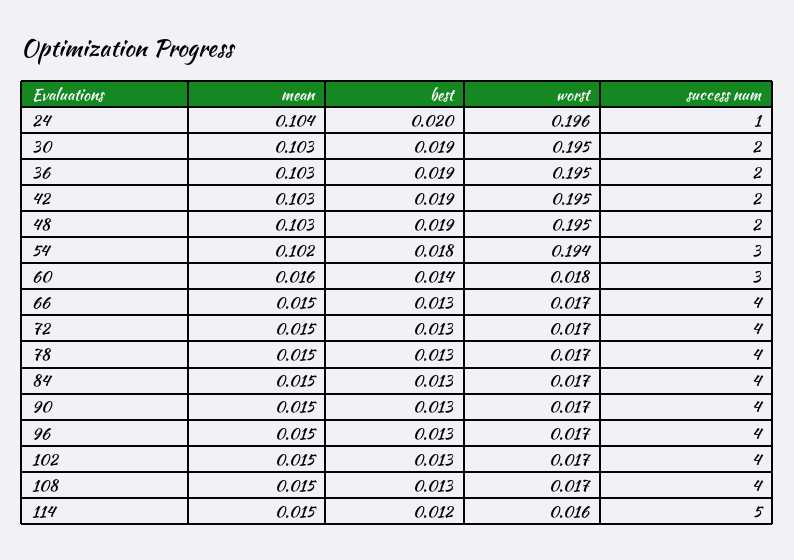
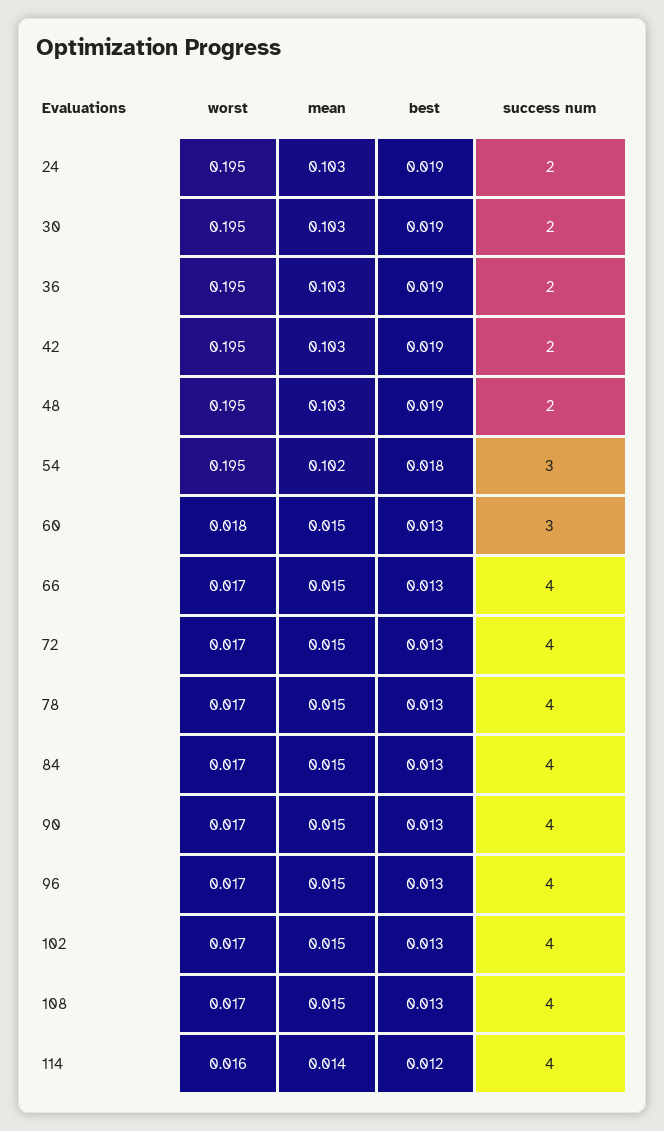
  {
    "mean": {
-     "24": 0.104,
+     "24": 0.103,
      "30": 0.103,
      "36": 0.103,
      "42": 0.103,
      "48": 0.103,
      "54": 0.102,
-     "60": 0.016,
+     "60": 0.015,
      "66": 0.015,
      "72": 0.015,
      "78": 0.015,
      "84": 0.015,
      "90": 0.015,
      "96": 0.015,
      "102": 0.015,
      "108": 0.015,
-     "114": 0.015
+     "114": 0.014
    },
    "best": {
-     "24": 0.02,
+     "24": 0.019,
      "30": 0.019,
      "36": 0.019,
      "42": 0.019,
      "48": 0.019,
      "54": 0.018,
-     "60": 0.014,
+     "60": 0.013,
      "66": 0.013,
      "72": 0.013,
      "78": 0.013,
      "84": 0.013,
      "90": 0.013,
      "96": 0.013,
      "102": 0.013,
      "108": 0.013,
      "114": 0.012
    },
    "worst": {
-     "24": 0.196,
+     "24": 0.195,
      "30": 0.195,
      "36": 0.195,
      "42": 0.195,
      "48": 0.195,
-     "54": 0.194,
+     "54": 0.195,
      "60": 0.018,
      "66": 0.017,
      "72": 0.017,
      "78": 0.017,
      "84": 0.017,
      "90": 0.017,
      "96": 0.017,
      "102": 0.017,
      "108": 0.017,
      "114": 0.016
    },
    "success num": {
-     "24": 1,
+     "24": 2,
      "30": 2,
      "36": 2,
      "42": 2,
      "48": 2,
      "54": 3,
      "60": 3,
      "66": 4,
      "72": 4,
      "78": 4,
      "84": 4,
      "90": 4,
      "96": 4,
      "102": 4,
      "108": 4,
-     "114": 5
+     "114": 4
    }
  }

